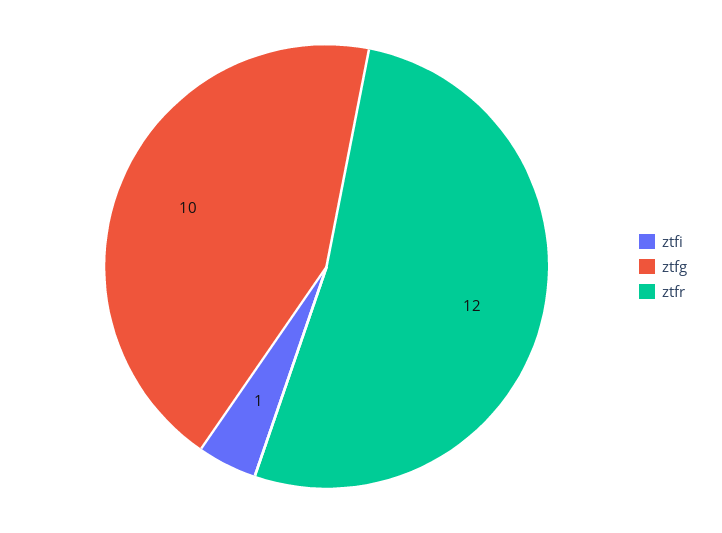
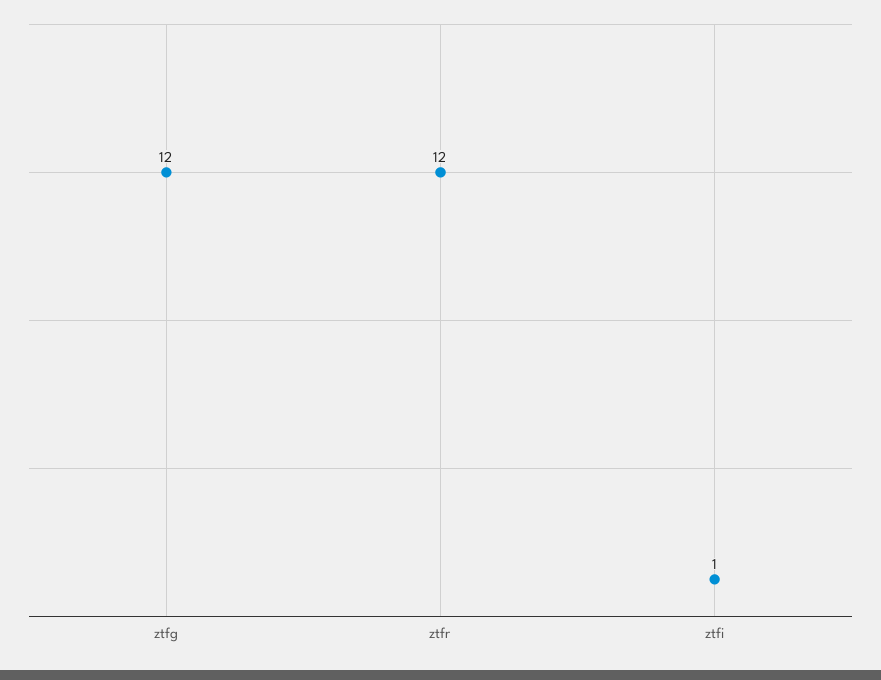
  {
    "ztfi": 1,
-   "ztfg": 10,
+   "ztfg": 12,
    "ztfr": 12
  }

